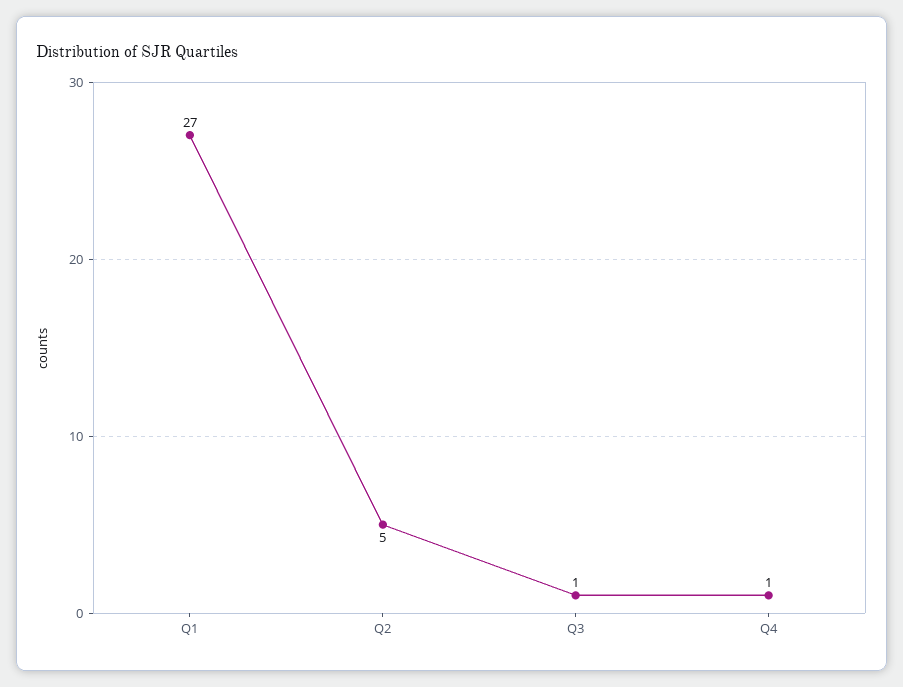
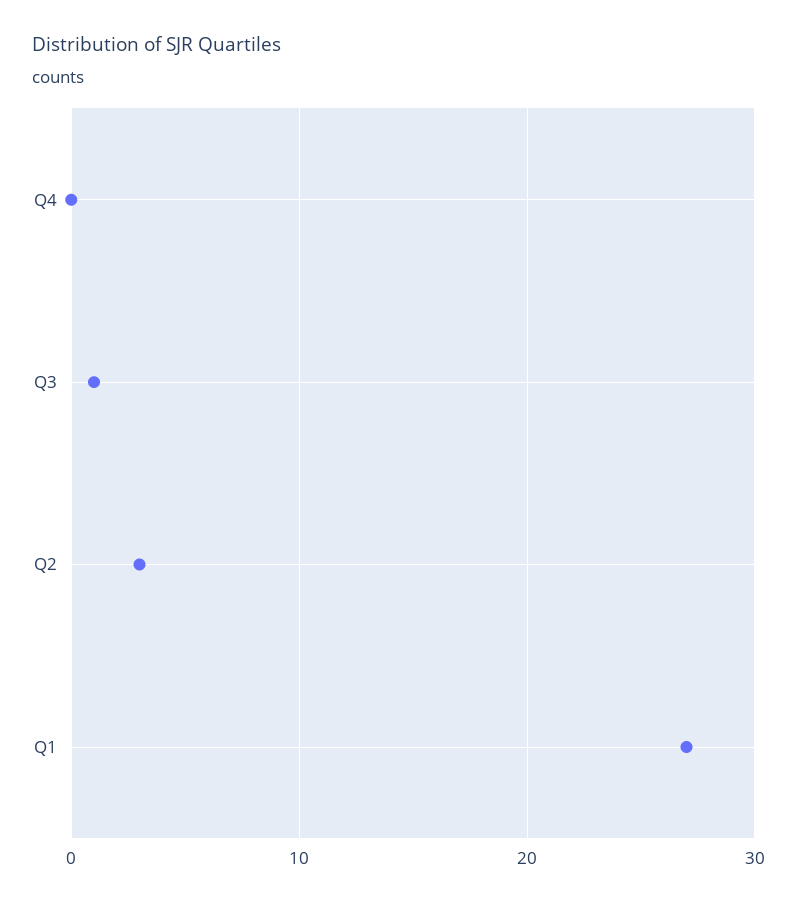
  {
    "Q1": 27,
-   "Q2": 5,
+   "Q2": 3,
    "Q3": 1,
-   "Q4": 1
+   "Q4": 0
  }

